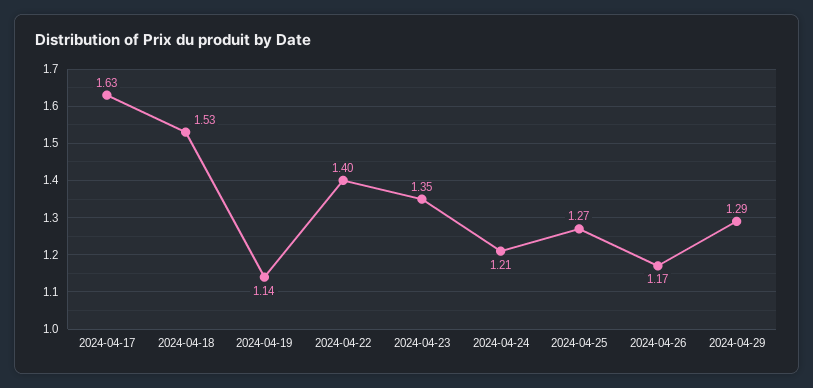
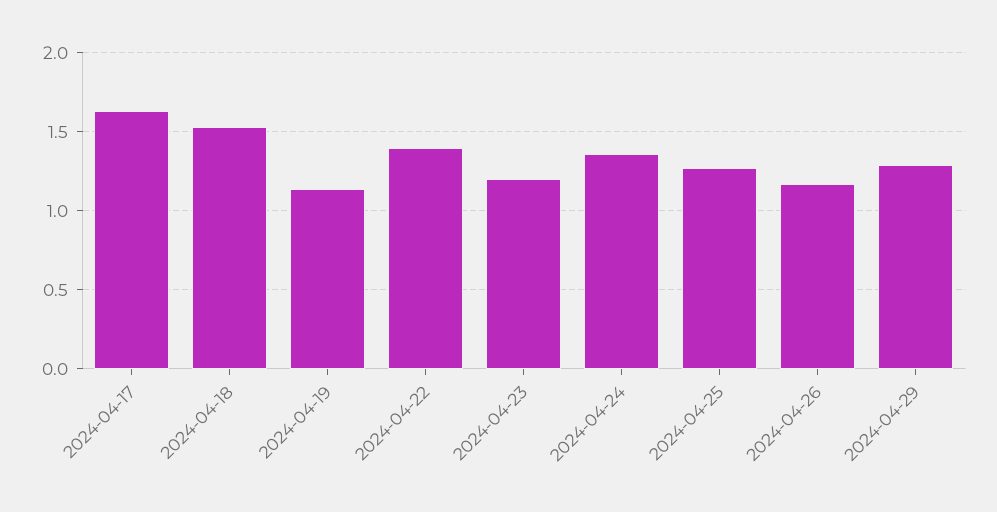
  {
    "2024-04-17": 1.63,
    "2024-04-18": 1.53,
    "2024-04-19": 1.14,
    "2024-04-22": 1.4,
-   "2024-04-23": 1.35,
+   "2024-04-23": 1.2,
-   "2024-04-24": 1.21,
+   "2024-04-24": 1.35,
    "2024-04-25": 1.27,
    "2024-04-26": 1.17,
    "2024-04-29": 1.29
  }

